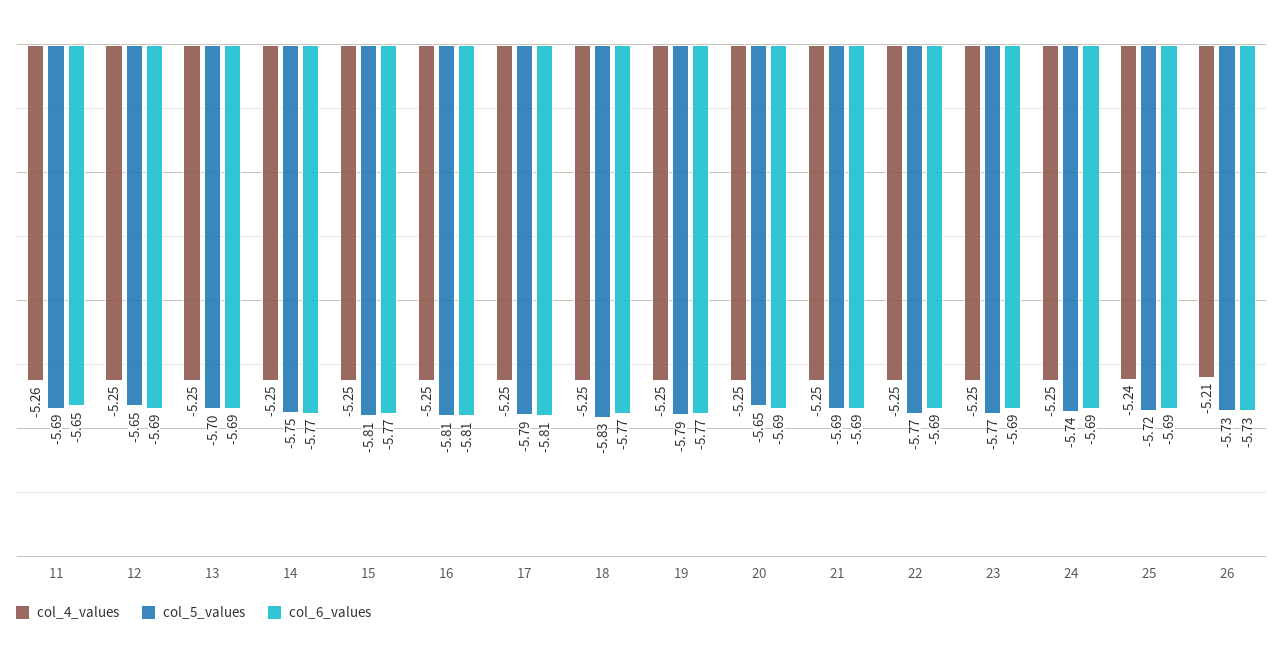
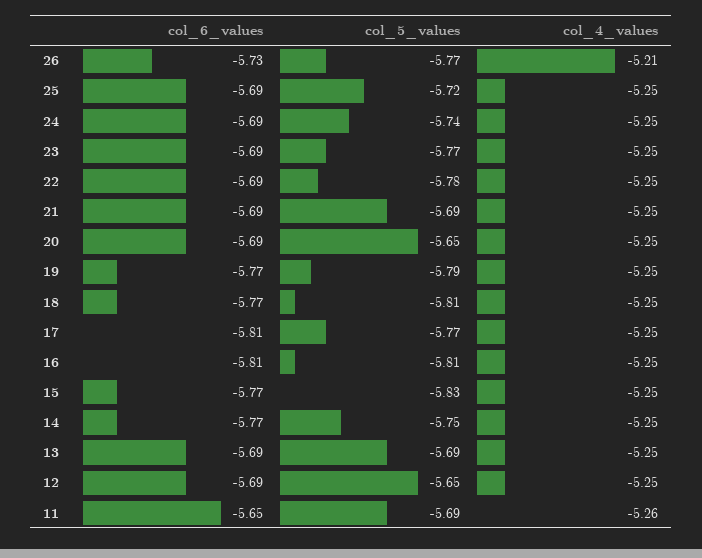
  {
    "col_4_values": {
      "11": -5.26,
      "12": -5.25,
      "13": -5.25,
      "14": -5.25,
      "15": -5.25,
      "16": -5.25,
      "17": -5.25,
      "18": -5.25,
      "19": -5.25,
      "20": -5.25,
      "21": -5.25,
      "22": -5.25,
      "23": -5.25,
      "24": -5.25,
-     "25": -5.24,
+     "25": -5.25,
      "26": -5.21
    },
    "col_5_values": {
      "11": -5.69,
      "12": -5.65,
-     "13": -5.7,
+     "13": -5.69,
      "14": -5.75,
-     "15": -5.81,
+     "15": -5.83,
      "16": -5.81,
-     "17": -5.79,
+     "17": -5.77,
-     "18": -5.83,
+     "18": -5.81,
      "19": -5.79,
      "20": -5.65,
      "21": -5.69,
-     "22": -5.77,
+     "22": -5.78,
      "23": -5.77,
      "24": -5.74,
      "25": -5.72,
-     "26": -5.73
+     "26": -5.77
    },
    "col_6_values": {
      "11": -5.65,
      "12": -5.69,
      "13": -5.69,
      "14": -5.77,
      "15": -5.77,
      "16": -5.81,
      "17": -5.81,
      "18": -5.77,
      "19": -5.77,
      "20": -5.69,
      "21": -5.69,
      "22": -5.69,
      "23": -5.69,
      "24": -5.69,
      "25": -5.69,
      "26": -5.73
    }
  }

